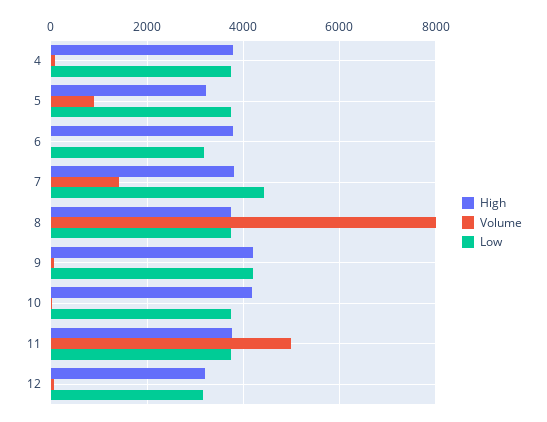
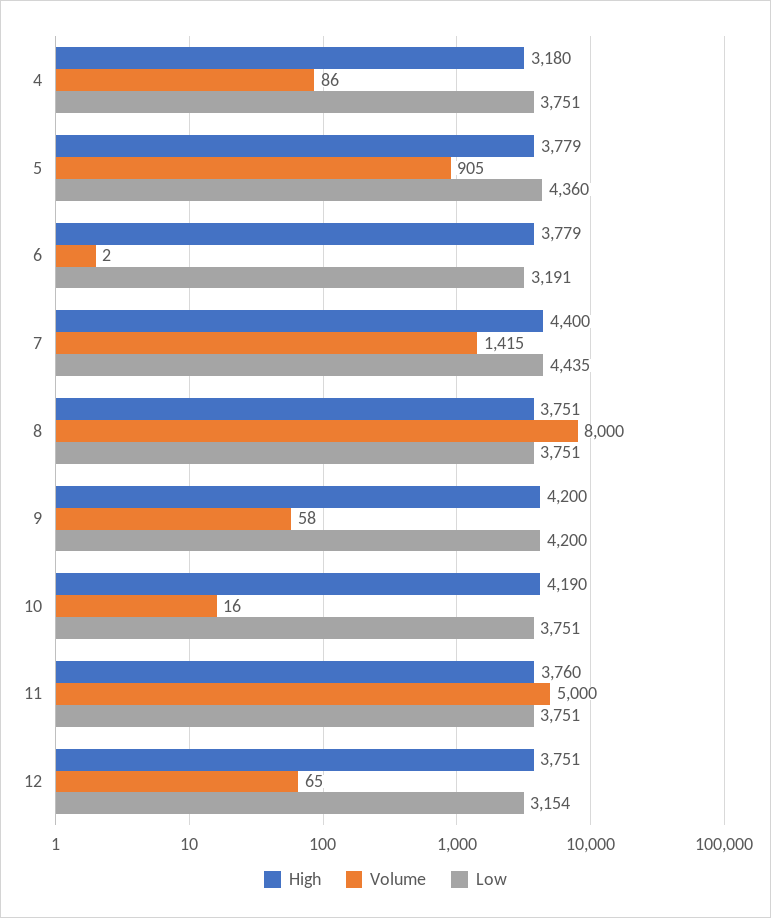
  {
    "High": {
-     "4": 3800,
+     "4": 3180,
-     "5": 3200,
+     "5": 3779,
      "6": 3779,
-     "7": 3800,
+     "7": 4400,
      "8": 3751,
      "9": 4200,
      "10": 4190,
      "11": 3760,
-     "12": 3200
+     "12": 3751
    },
    "Volume": {
      "4": 86,
      "5": 905,
      "6": 2,
      "7": 1415,
      "8": 8000,
      "9": 58,
      "10": 16,
      "11": 5000,
      "12": 65
    },
    "Low": {
      "4": 3751,
-     "5": 3800,
+     "5": 4360,
      "6": 3191,
      "7": 4435,
      "8": 3751,
      "9": 4200,
      "10": 3751,
      "11": 3751,
      "12": 3154
    }
  }

